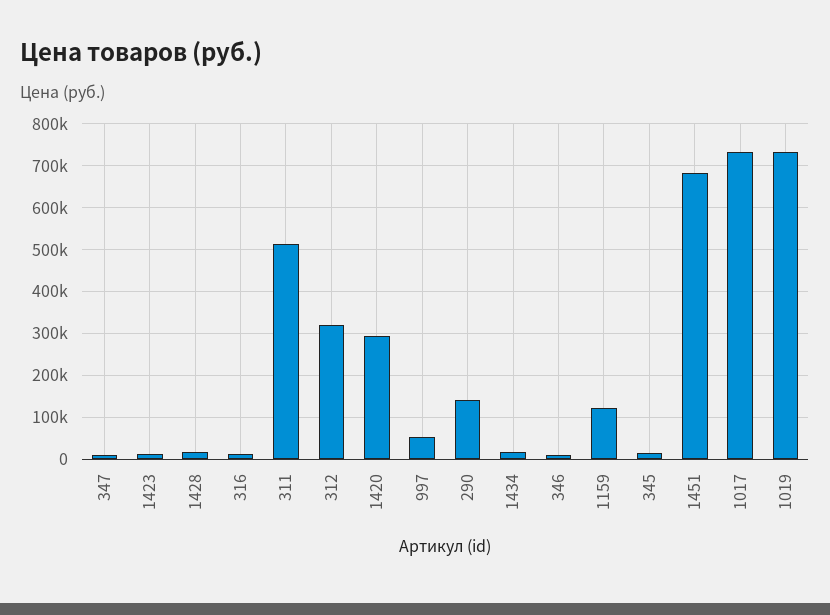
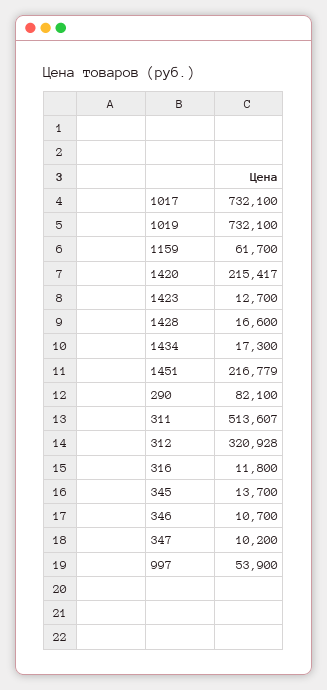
  {
    "347": 10200,
    "1423": 12700,
    "1428": 16600,
    "316": 11800,
    "311": 513607,
    "312": 320928,
-   "1420": 300000,
+   "1420": 215417,
    "997": 53900,
-   "290": 140000,
+   "290": 82100,
    "1434": 17300,
    "346": 10700,
-   "1159": 120000,
+   "1159": 61700,
    "345": 13700,
-   "1451": 680000,
+   "1451": 216779,
    "1017": 732100,
    "1019": 732100
  }

